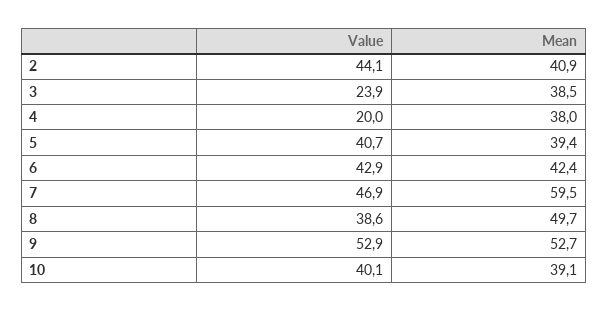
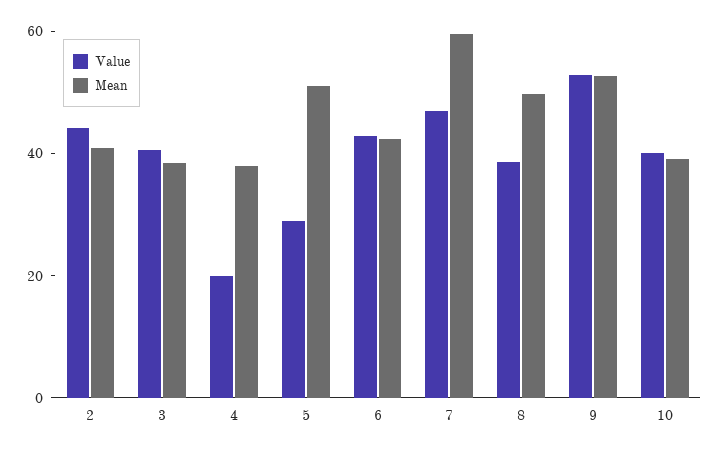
  {
    "Value": {
      "2": 44.1,
-     "3": 23.9,
+     "3": 40,
      "4": 20,
-     "5": 40.7,
+     "5": 30,
      "6": 42.9,
      "7": 46.9,
      "8": 38.6,
      "9": 52.9,
      "10": 40.1
    },
    "Mean": {
      "2": 40.9,
      "3": 38.5,
      "4": 38,
-     "5": 39.4,
+     "5": 50,
      "6": 42.4,
      "7": 59.5,
      "8": 49.7,
      "9": 52.7,
      "10": 39.1
    }
  }

